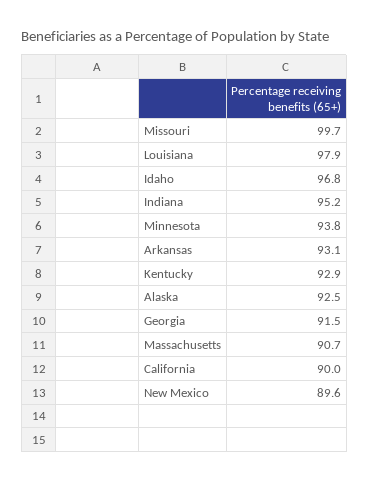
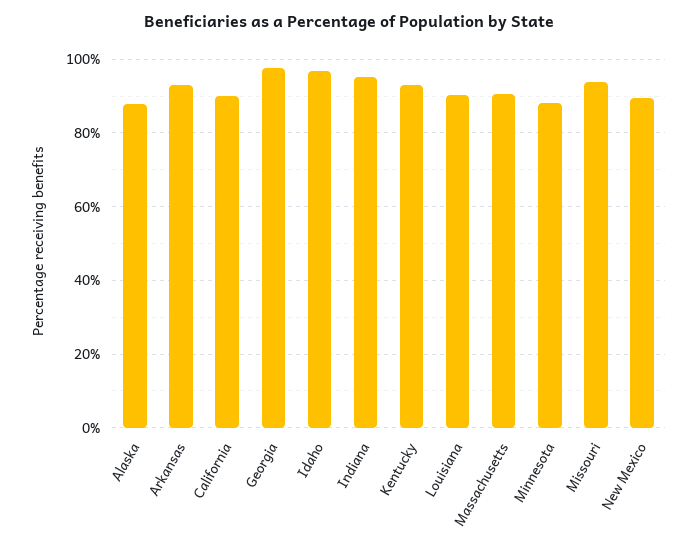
  {
-   "Missouri": 99.7,
+   "Missouri": 94,
-   "Louisiana": 97.9,
+   "Louisiana": 90,
    "Idaho": 96.8,
    "Indiana": 95.2,
-   "Minnesota": 93.8,
+   "Minnesota": 88,
    "Arkansas": 93.1,
    "Kentucky": 92.9,
-   "Alaska": 92.5,
+   "Alaska": 88,
-   "Georgia": 91.5,
+   "Georgia": 98,
    "Massachusetts": 90.7,
    "California": 90,
    "New Mexico": 89.6
  }

